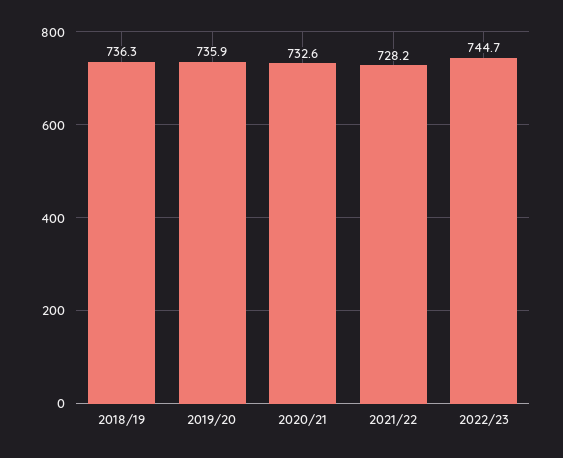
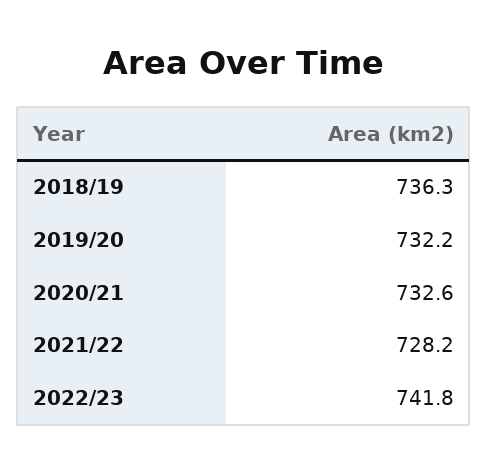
  {
    "2018/19": 736.3,
-   "2019/20": 735.9,
+   "2019/20": 732.2,
    "2020/21": 732.6,
    "2021/22": 728.2,
-   "2022/23": 744.7
+   "2022/23": 741.8
  }

